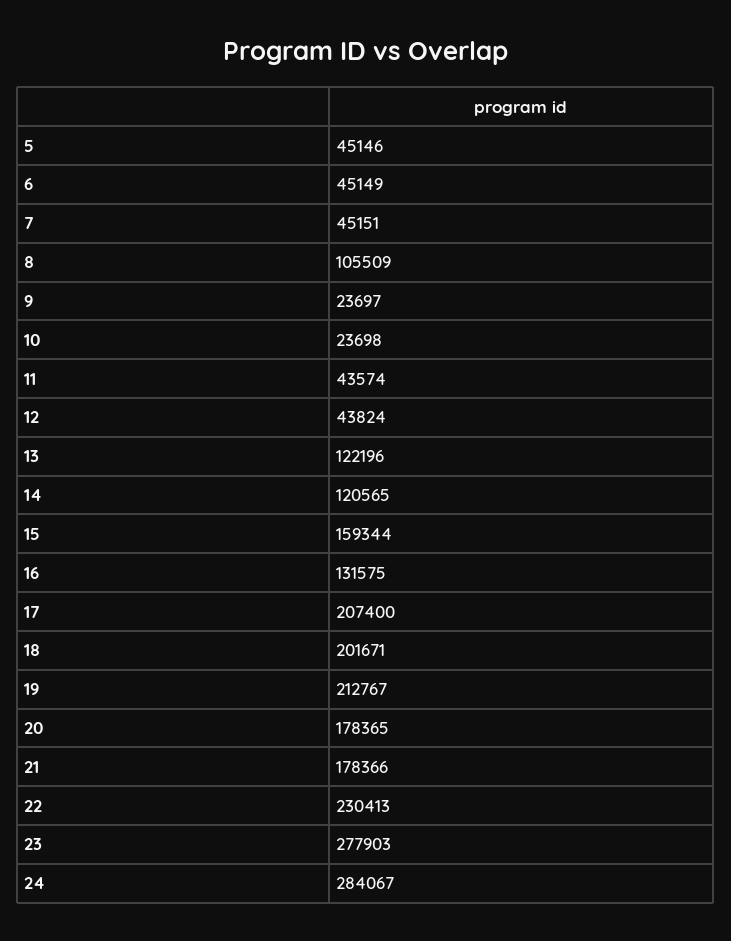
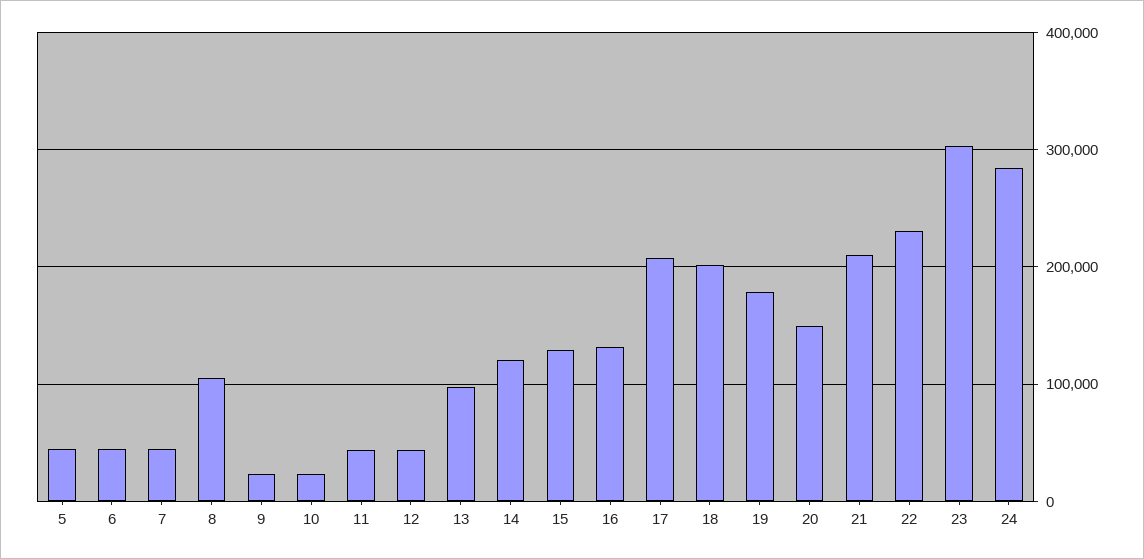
  {
    "5": 45146,
    "6": 45149,
    "7": 45151,
    "8": 105509,
    "9": 23697,
    "10": 23698,
    "11": 43574,
    "12": 43824,
-   "13": 122196,
+   "13": 100000,
    "14": 120565,
-   "15": 159344,
+   "15": 130000,
    "16": 131575,
    "17": 207400,
    "18": 201671,
-   "19": 212767,
+   "19": 180000,
-   "20": 178365,
+   "20": 150000,
-   "21": 178366,
+   "21": 210000,
    "22": 230413,
-   "23": 277903,
+   "23": 300000,
    "24": 284067
  }

